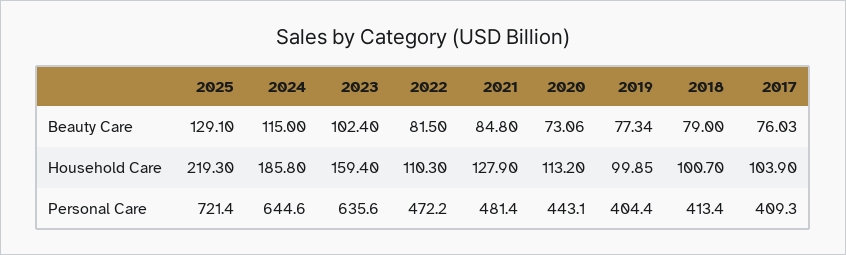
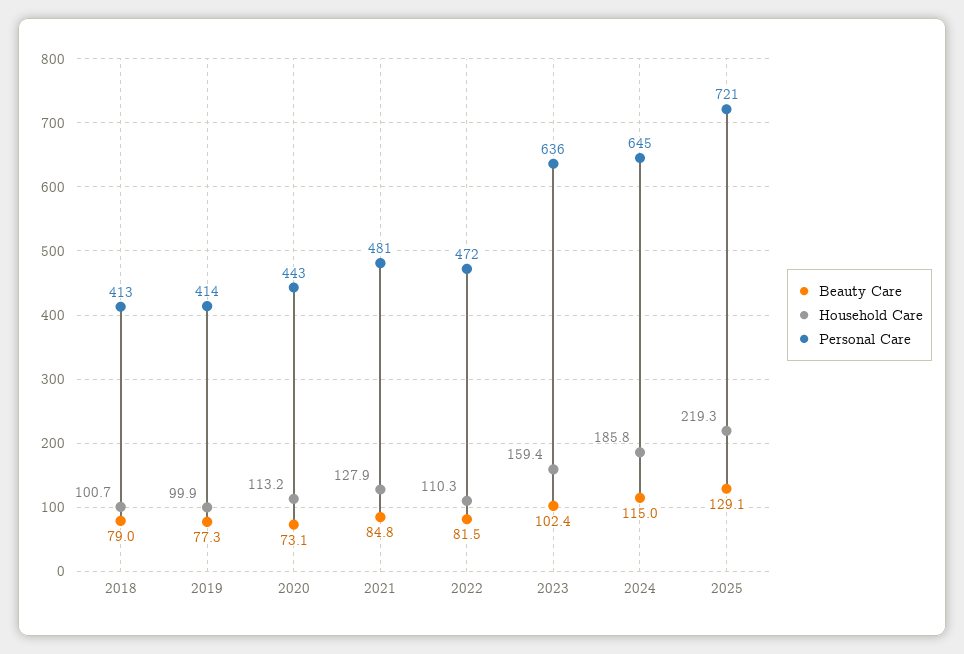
  {
    "Beauty Care": {
      "2025": 129.1,
      "2024": 115,
      "2023": 102.4,
      "2022": 81.5,
      "2021": 84.8,
      "2020": 73.06,
      "2019": 77.34,
-     "2018": 79,
+     "2018": 79
-     "2017": 76.03
    },
    "Household Care": {
      "2025": 219.3,
      "2024": 185.8,
      "2023": 159.4,
      "2022": 110.3,
      "2021": 127.9,
      "2020": 113.2,
      "2019": 99.85,
-     "2018": 100.7,
+     "2018": 100.7
-     "2017": 103.9
    },
    "Personal Care": {
      "2025": 721.4,
      "2024": 644.6,
      "2023": 635.6,
      "2022": 472.2,
      "2021": 481.4,
      "2020": 443.1,
-     "2019": 404.4,
+     "2019": 414,
-     "2018": 413.4,
+     "2018": 413.4
-     "2017": 409.3
    }
  }

